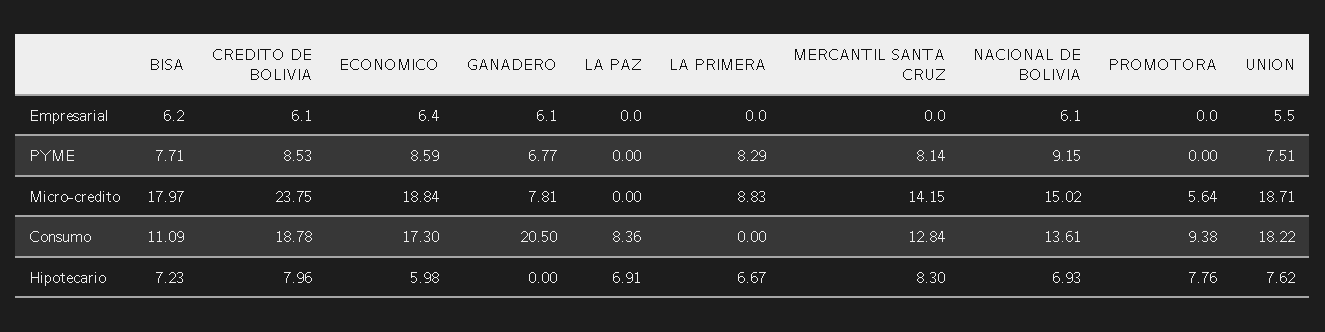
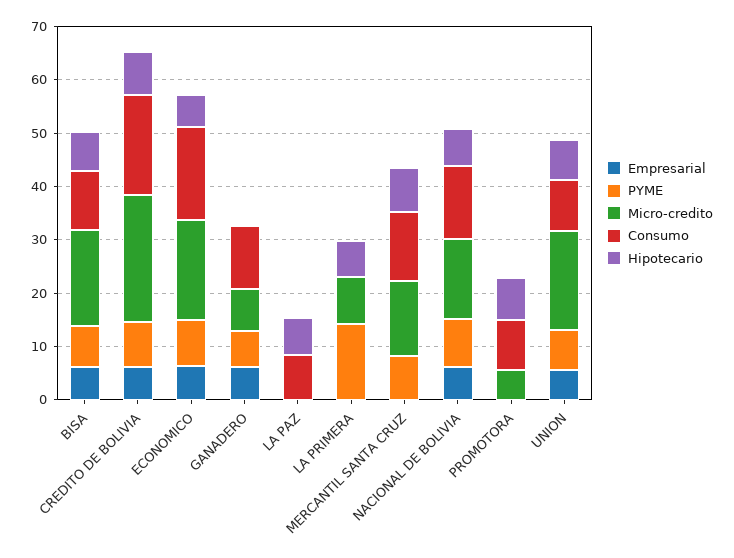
  {
    "Empresarial": {
      "BISA": 6.2,
      "CREDITO DE BOLIVIA": 6.1,
      "ECONOMICO": 6.4,
      "GANADERO": 6.1,
      "LA PAZ": 0,
      "LA PRIMERA": 0,
      "MERCANTIL SANTA CRUZ": 0,
      "NACIONAL DE BOLIVIA": 6.1,
      "PROMOTORA": 0,
      "UNION": 5.5
    },
    "PYME": {
      "BISA": 7.71,
      "CREDITO DE BOLIVIA": 8.53,
      "ECONOMICO": 8.59,
      "GANADERO": 6.77,
      "LA PAZ": 0,
-     "LA PRIMERA": 8.29,
+     "LA PRIMERA": 14,
      "MERCANTIL SANTA CRUZ": 8.14,
      "NACIONAL DE BOLIVIA": 9.15,
      "PROMOTORA": 0,
      "UNION": 7.51
    },
    "Micro-credito": {
      "BISA": 17.97,
      "CREDITO DE BOLIVIA": 23.75,
      "ECONOMICO": 18.84,
      "GANADERO": 7.81,
      "LA PAZ": 0,
      "LA PRIMERA": 8.83,
      "MERCANTIL SANTA CRUZ": 14.15,
      "NACIONAL DE BOLIVIA": 15.02,
      "PROMOTORA": 5.64,
      "UNION": 18.71
    },
    "Consumo": {
      "BISA": 11.09,
      "CREDITO DE BOLIVIA": 18.78,
      "ECONOMICO": 17.3,
-     "GANADERO": 20.5,
+     "GANADERO": 12,
      "LA PAZ": 8.36,
      "LA PRIMERA": 0,
      "MERCANTIL SANTA CRUZ": 12.84,
      "NACIONAL DE BOLIVIA": 13.61,
      "PROMOTORA": 9.38,
-     "UNION": 18.22
+     "UNION": 10
    },
    "Hipotecario": {
      "BISA": 7.23,
      "CREDITO DE BOLIVIA": 7.96,
      "ECONOMICO": 5.98,
      "GANADERO": 0,
      "LA PAZ": 6.91,
      "LA PRIMERA": 6.67,
      "MERCANTIL SANTA CRUZ": 8.3,
      "NACIONAL DE BOLIVIA": 6.93,
      "PROMOTORA": 7.76,
      "UNION": 7.62
    }
  }

